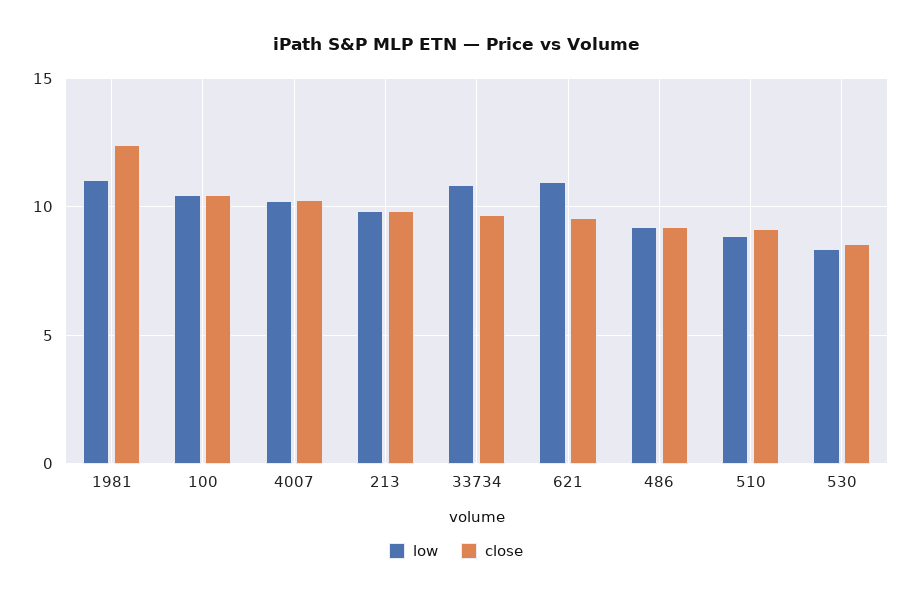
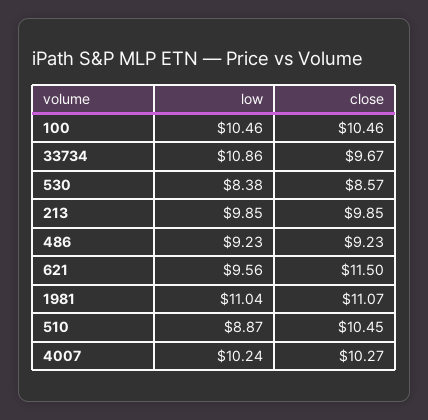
  {
    "low": {
      "1981": 11.04,
      "100": 10.46,
      "4007": 10.24,
      "213": 9.85,
      "33734": 10.86,
-     "621": 11,
+     "621": 9.56,
      "486": 9.23,
      "510": 8.87,
      "530": 8.38
    },
    "close": {
-     "1981": 12.5,
+     "1981": 11.07,
      "100": 10.46,
      "4007": 10.27,
      "213": 9.85,
      "33734": 9.67,
-     "621": 9.5,
+     "621": 11.5,
      "486": 9.23,
-     "510": 9,
+     "510": 10.45,
      "530": 8.57
    }
  }

